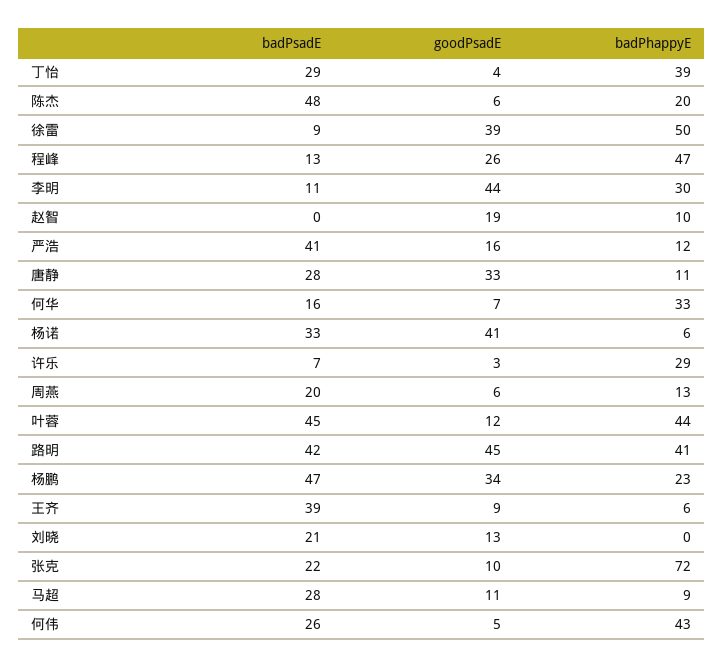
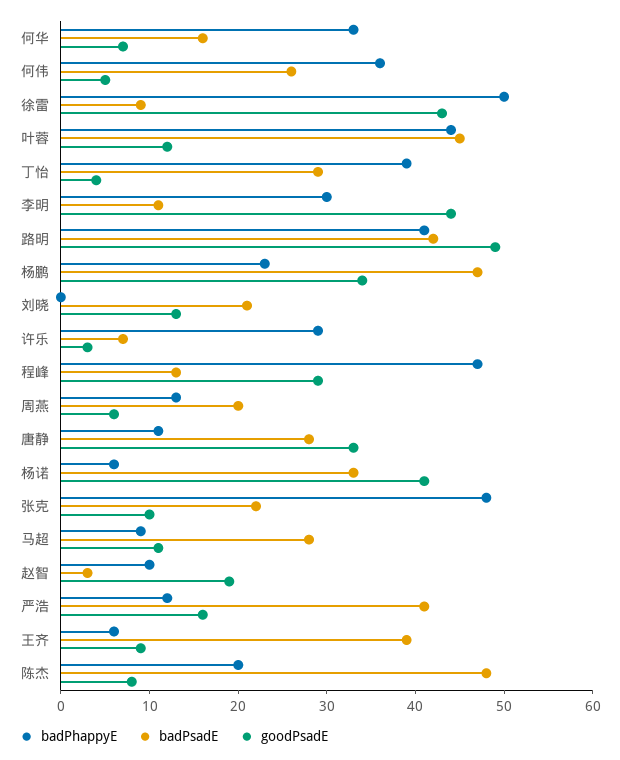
  {
    "badPsadE": {
      "丁怡": 29,
      "陈杰": 48,
      "徐雷": 9,
      "程峰": 13,
      "李明": 11,
-     "赵智": 0,
+     "赵智": 3,
      "严浩": 41,
      "唐静": 28,
      "何华": 16,
      "杨诺": 33,
      "许乐": 7,
      "周燕": 20,
      "叶蓉": 45,
      "路明": 42,
      "杨鹏": 47,
      "王齐": 39,
      "刘晓": 21,
      "张克": 22,
      "马超": 28,
      "何伟": 26
    },
    "goodPsadE": {
      "丁怡": 4,
-     "陈杰": 6,
+     "陈杰": 8,
-     "徐雷": 39,
+     "徐雷": 43,
-     "程峰": 26,
+     "程峰": 29,
      "李明": 44,
      "赵智": 19,
      "严浩": 16,
      "唐静": 33,
      "何华": 7,
      "杨诺": 41,
      "许乐": 3,
      "周燕": 6,
      "叶蓉": 12,
-     "路明": 45,
+     "路明": 49,
      "杨鹏": 34,
      "王齐": 9,
      "刘晓": 13,
      "张克": 10,
      "马超": 11,
      "何伟": 5
    },
    "badPhappyE": {
      "丁怡": 39,
      "陈杰": 20,
      "徐雷": 50,
      "程峰": 47,
      "李明": 30,
      "赵智": 10,
      "严浩": 12,
      "唐静": 11,
      "何华": 33,
      "杨诺": 6,
      "许乐": 29,
      "周燕": 13,
      "叶蓉": 44,
      "路明": 41,
      "杨鹏": 23,
      "王齐": 6,
      "刘晓": 0,
-     "张克": 72,
+     "张克": 48,
      "马超": 9,
-     "何伟": 43
+     "何伟": 36
    }
  }

